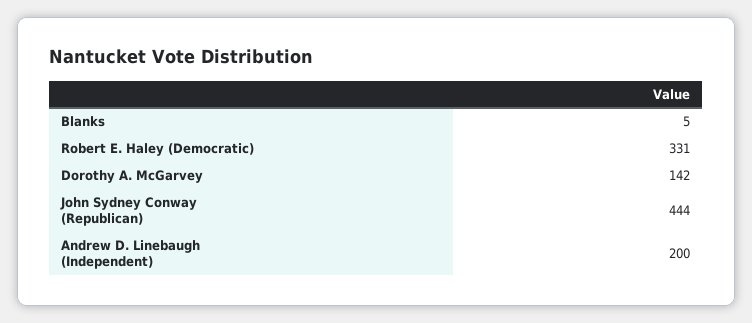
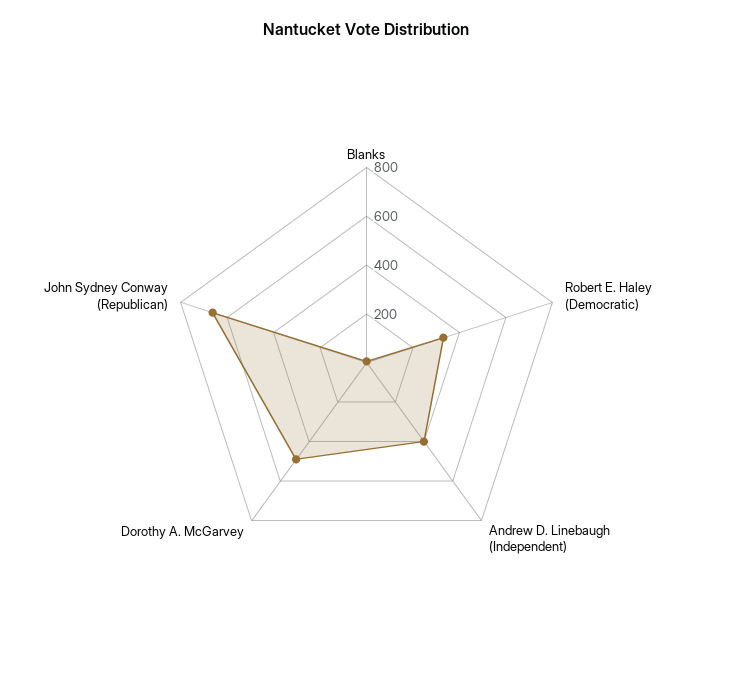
  {
    "Blanks": 5,
    "Robert E. Haley (Democratic)": 331,
-   "Dorothy A. McGarvey": 142,
+   "Dorothy A. McGarvey": 500,
-   "John Sydney Conway (Republican)": 444,
+   "John Sydney Conway (Republican)": 650,
-   "Andrew D. Linebaugh (Independent)": 200
+   "Andrew D. Linebaugh (Independent)": 400
  }

